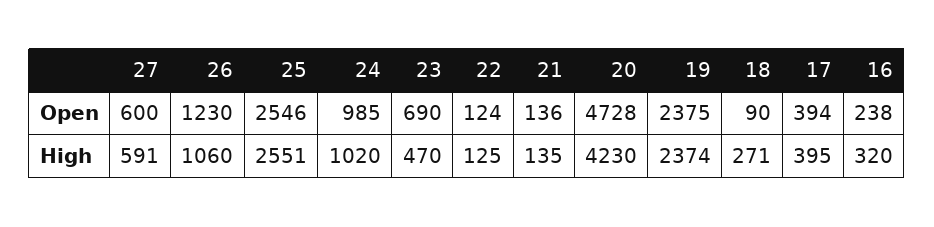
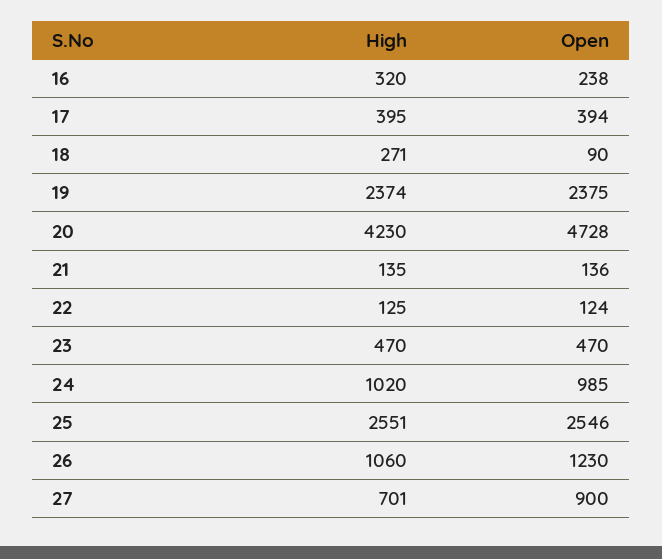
  {
    "27": {
-     "Open": 600,
+     "Open": 900,
-     "High": 591
+     "High": 701
    },
    "26": {
      "Open": 1230,
      "High": 1060
    },
    "25": {
      "Open": 2546,
      "High": 2551
    },
    "24": {
      "Open": 985,
      "High": 1020
    },
    "23": {
-     "Open": 690,
+     "Open": 470,
      "High": 470
    },
    "22": {
      "Open": 124,
      "High": 125
    },
    "21": {
      "Open": 136,
      "High": 135
    },
    "20": {
      "Open": 4728,
      "High": 4230
    },
    "19": {
      "Open": 2375,
      "High": 2374
    },
    "18": {
      "Open": 90,
      "High": 271
    },
    "17": {
      "Open": 394,
      "High": 395
    },
    "16": {
      "Open": 238,
      "High": 320
    }
  }

